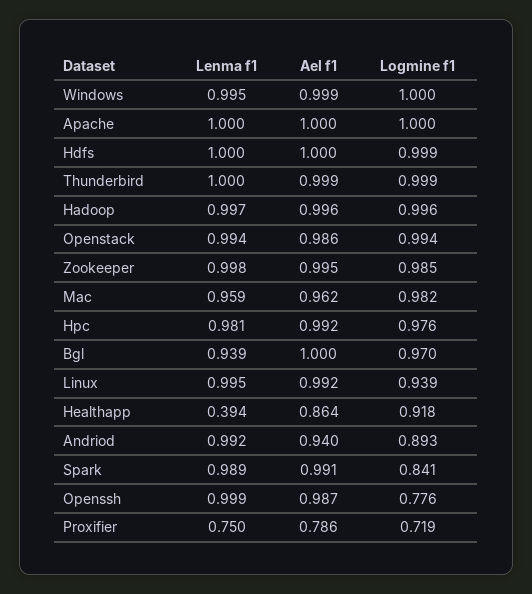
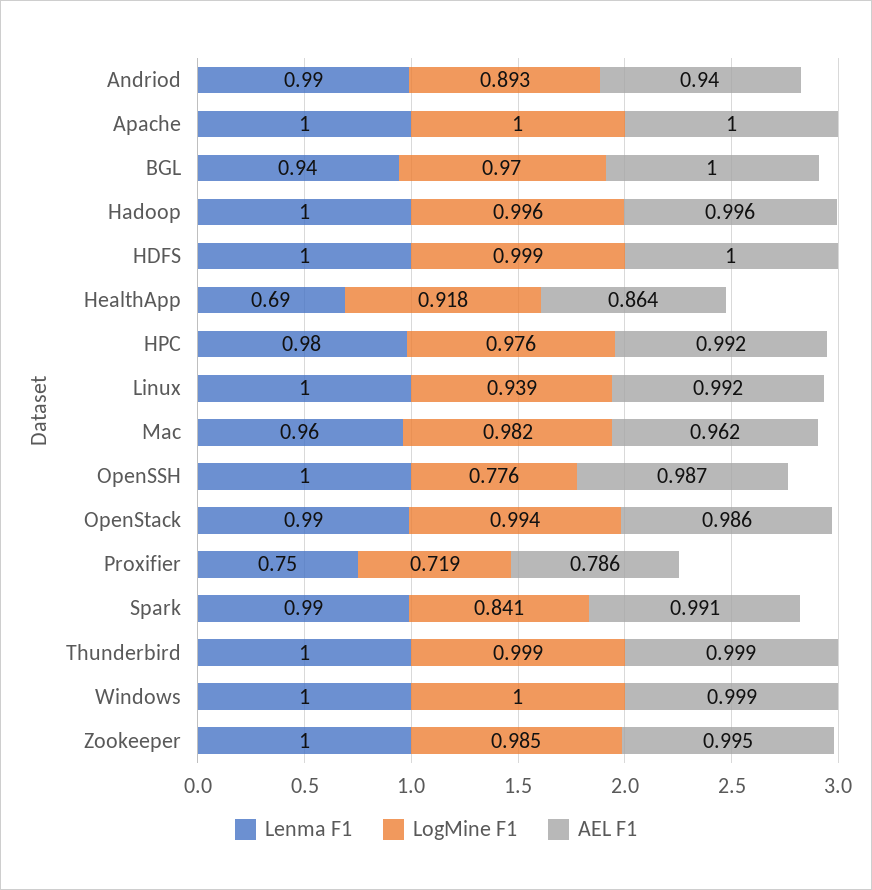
  {
    "Lenma f1": {
      "Windows": 0.995,
      "Apache": 1,
      "Hdfs": 1,
      "Thunderbird": 1,
      "Hadoop": 0.997,
      "Openstack": 0.994,
      "Zookeeper": 0.998,
      "Mac": 0.959,
      "Hpc": 0.981,
      "Bgl": 0.939,
      "Linux": 0.995,
-     "Healthapp": 0.394,
+     "Healthapp": 0.69,
      "Andriod": 0.992,
      "Spark": 0.989,
      "Openssh": 0.999,
      "Proxifier": 0.75
    },
    "Ael f1": {
      "Windows": 0.999,
      "Apache": 1,
      "Hdfs": 1,
      "Thunderbird": 0.999,
      "Hadoop": 0.996,
      "Openstack": 0.986,
      "Zookeeper": 0.995,
      "Mac": 0.962,
      "Hpc": 0.992,
      "Bgl": 1,
      "Linux": 0.992,
      "Healthapp": 0.864,
      "Andriod": 0.94,
      "Spark": 0.991,
      "Openssh": 0.987,
      "Proxifier": 0.786
    },
    "Logmine f1": {
      "Windows": 1,
      "Apache": 1,
      "Hdfs": 0.999,
      "Thunderbird": 0.999,
      "Hadoop": 0.996,
      "Openstack": 0.994,
      "Zookeeper": 0.985,
      "Mac": 0.982,
      "Hpc": 0.976,
      "Bgl": 0.97,
      "Linux": 0.939,
      "Healthapp": 0.918,
      "Andriod": 0.893,
      "Spark": 0.841,
      "Openssh": 0.776,
      "Proxifier": 0.719
    }
  }

